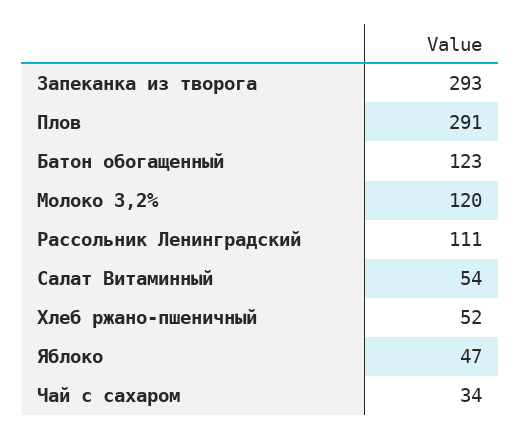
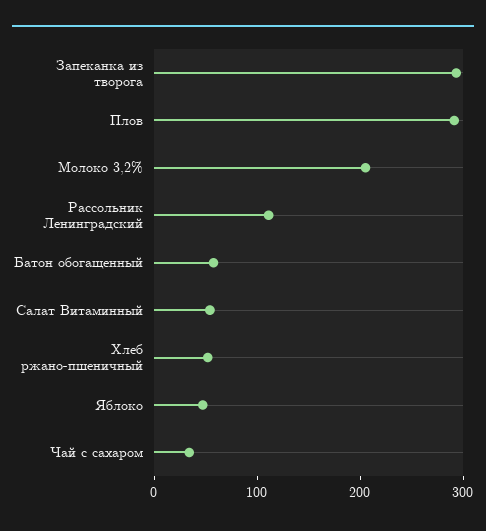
  {
    "Запеканка из творога": 293,
    "Плов": 291,
-   "Батон обогащенный": 123,
+   "Батон обогащенный": 60,
-   "Молоко 3,2%": 120,
+   "Молоко 3,2%": 200,
    "Рассольник Ленинградский": 111,
    "Салат Витаминный": 54,
    "Хлеб ржано-пшеничный": 52,
    "Яблоко": 47,
    "Чай с сахаром": 34
  }

